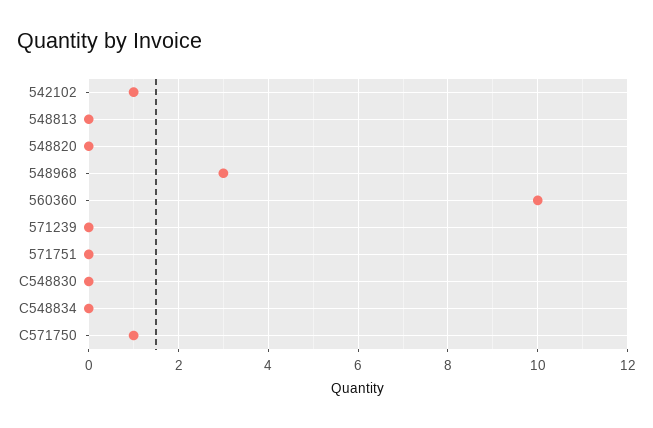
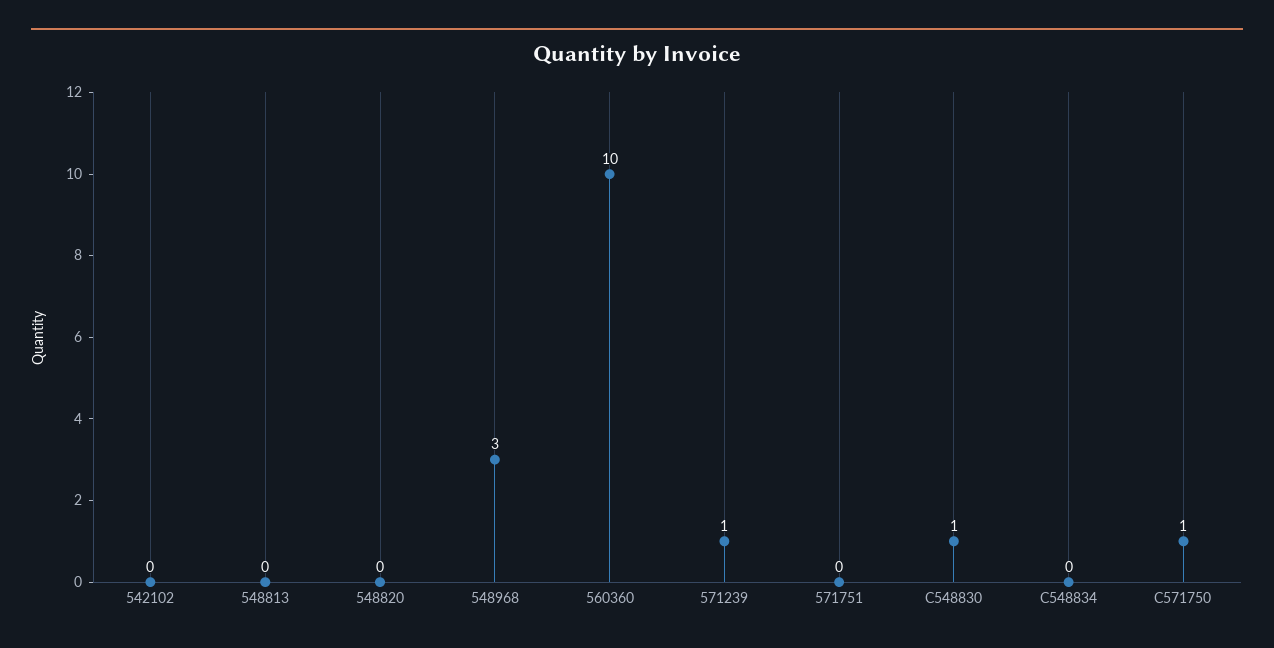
  {
-   "542102": 1,
+   "542102": 0,
    "548813": 0,
    "548820": 0,
    "548968": 3,
    "560360": 10,
-   "571239": 0,
+   "571239": 1,
    "571751": 0,
-   "C548830": 0,
+   "C548830": 1,
    "C548834": 0,
    "C571750": 1
  }

